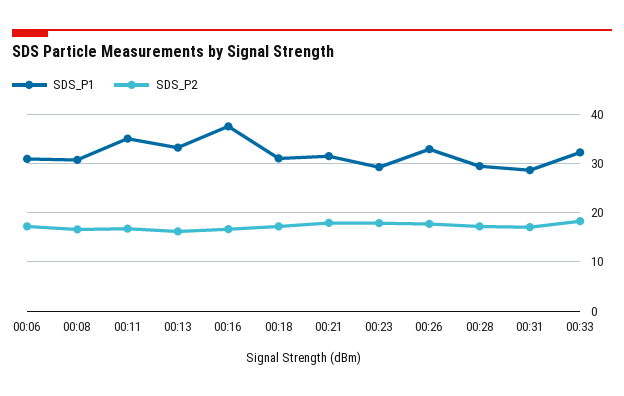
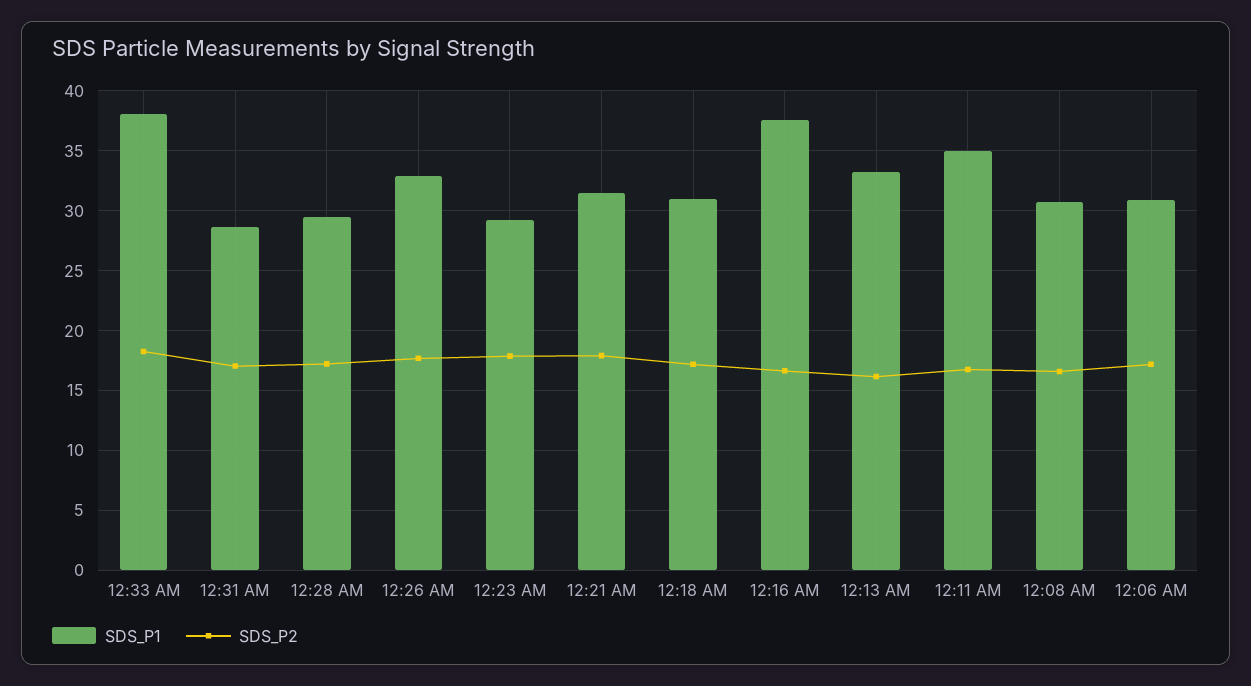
  {
    "SDS_P1": {
      "00:06": 31,
      "00:08": 31,
      "00:11": 35,
      "00:13": 33,
      "00:16": 38,
      "00:18": 31,
      "00:21": 32,
      "00:23": 29,
      "00:26": 33,
      "00:28": 29,
      "00:31": 29,
-     "00:33": 32
+     "00:33": 38
    },
    "SDS_P2": {
      "00:06": 17,
      "00:08": 17,
      "00:11": 17,
      "00:13": 16,
      "00:16": 17,
      "00:18": 17,
      "00:21": 18,
      "00:23": 18,
      "00:26": 18,
      "00:28": 17,
      "00:31": 17,
      "00:33": 18
    }
  }

